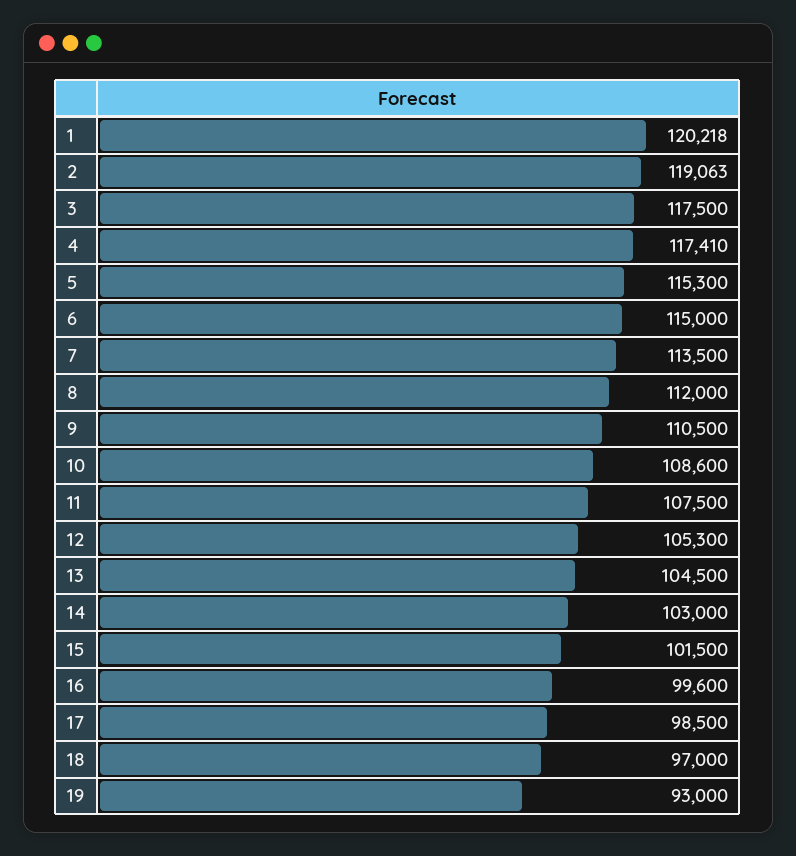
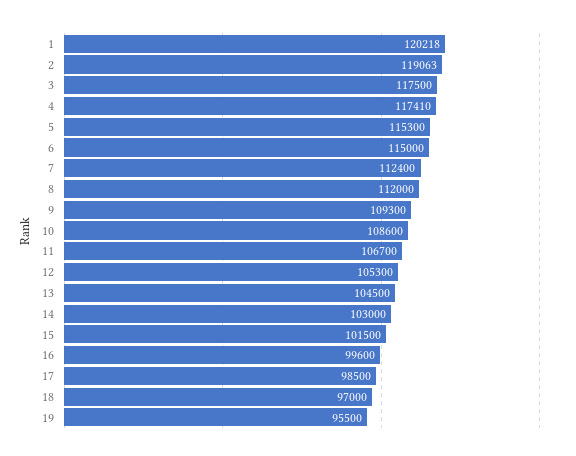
  {
    "1": 120218,
    "2": 119063,
    "3": 117500,
    "4": 117410,
    "5": 115300,
    "6": 115000,
-   "7": 113500,
+   "7": 112400,
    "8": 112000,
-   "9": 110500,
+   "9": 109300,
    "10": 108600,
-   "11": 107500,
+   "11": 106700,
    "12": 105300,
    "13": 104500,
    "14": 103000,
    "15": 101500,
    "16": 99600,
    "17": 98500,
    "18": 97000,
-   "19": 93000
+   "19": 95500
  }

